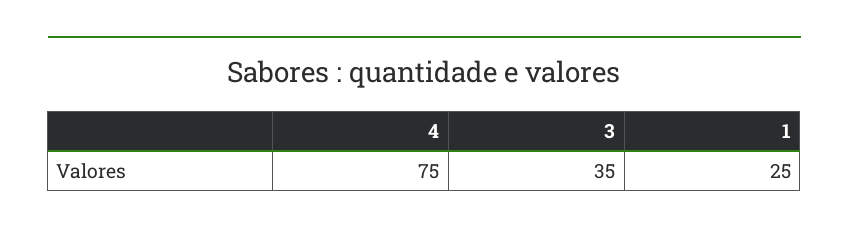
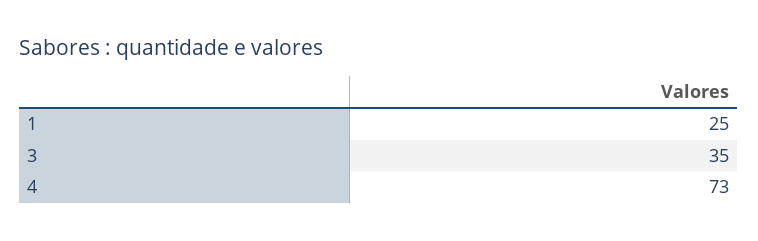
  {
-   "4": 75,
+   "4": 73,
    "3": 35,
    "1": 25
  }

